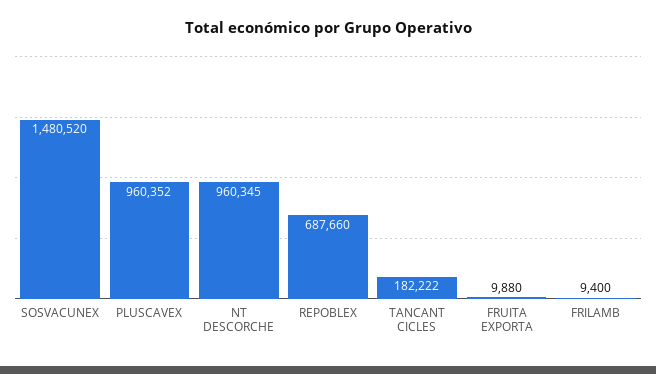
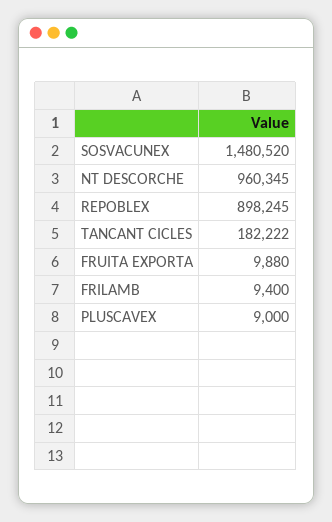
  {
    "SOSVACUNEX": 1480520,
-   "PLUSCAVEX": 960352,
+   "PLUSCAVEX": 9000,
    "NT DESCORCHE": 960345,
-   "REPOBLEX": 687660,
+   "REPOBLEX": 898245,
    "TANCANT CICLES": 182222,
    "FRUITA EXPORTA": 9880,
    "FRILAMB": 9400
  }

